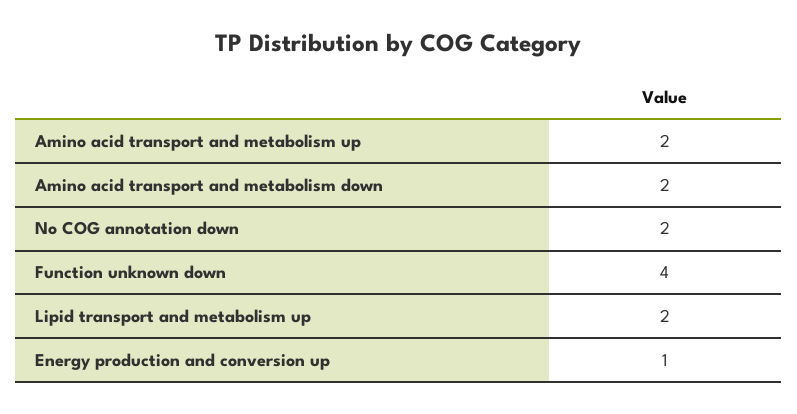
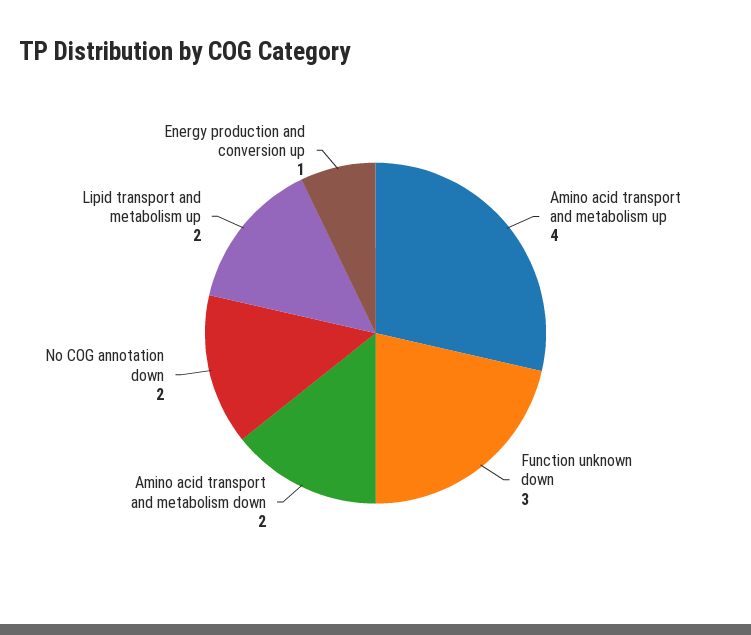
  {
-   "Amino acid transport and metabolism up": 2,
+   "Amino acid transport and metabolism up": 4,
    "Amino acid transport and metabolism down": 2,
    "No COG annotation down": 2,
-   "Function unknown down": 4,
+   "Function unknown down": 3,
    "Lipid transport and metabolism up": 2,
    "Energy production and conversion up": 1
  }

